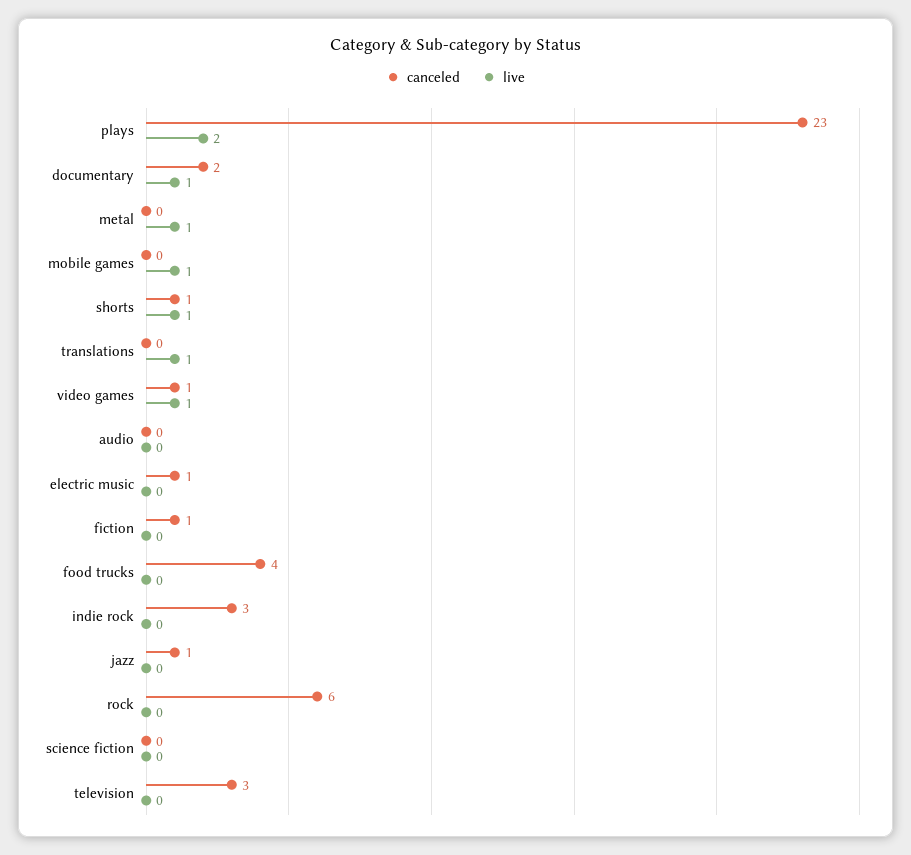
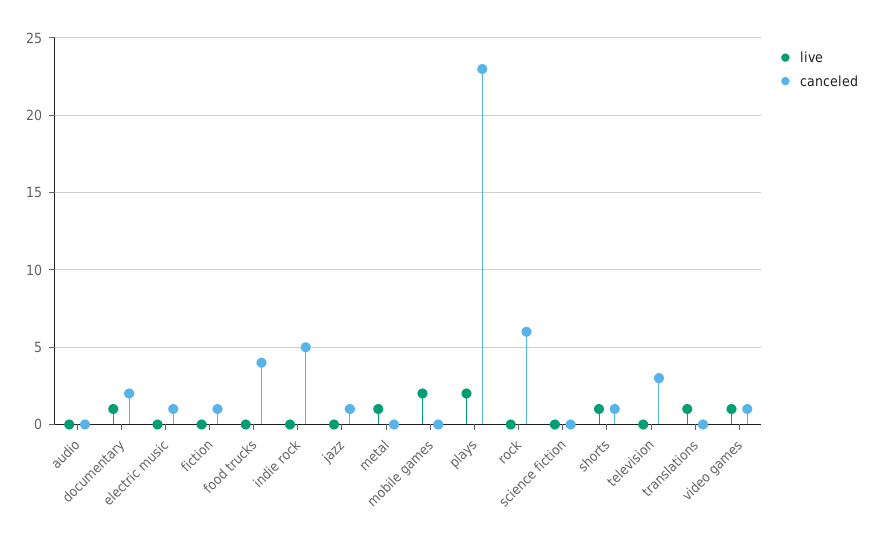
  {
    "canceled": {
      "plays": 23,
      "documentary": 2,
      "metal": 0,
      "mobile games": 0,
      "shorts": 1,
      "translations": 0,
      "video games": 1,
      "audio": 0,
      "electric music": 1,
      "fiction": 1,
      "food trucks": 4,
-     "indie rock": 3,
+     "indie rock": 5,
      "jazz": 1,
      "rock": 6,
      "science fiction": 0,
      "television": 3
    },
    "live": {
      "plays": 2,
      "documentary": 1,
      "metal": 1,
-     "mobile games": 1,
+     "mobile games": 2,
      "shorts": 1,
      "translations": 1,
      "video games": 1,
      "audio": 0,
      "electric music": 0,
      "fiction": 0,
      "food trucks": 0,
      "indie rock": 0,
      "jazz": 0,
      "rock": 0,
      "science fiction": 0,
      "television": 0
    }
  }

